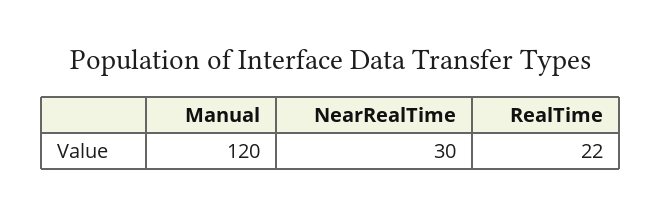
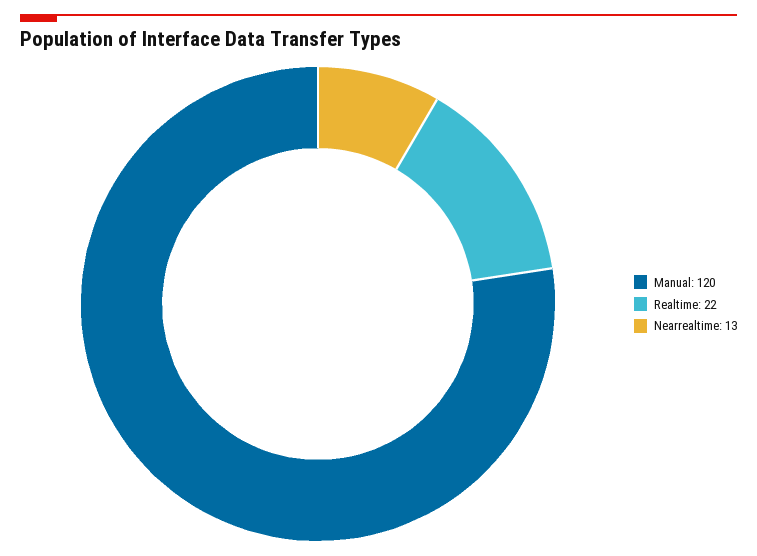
  {
    "Manual": 120,
-   "NearRealTime": 30,
+   "NearRealTime": 13,
    "RealTime": 22
  }

